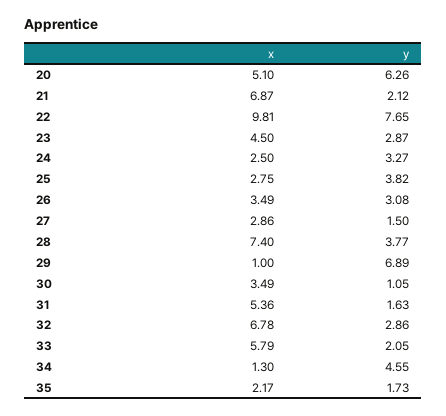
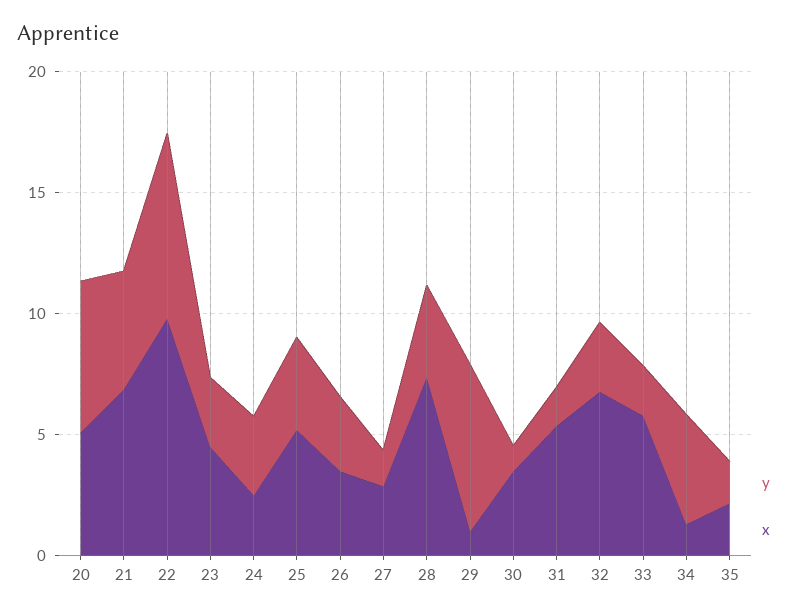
  {
    "x": {
      "20": 5.1,
      "21": 6.87,
      "22": 9.81,
      "23": 4.5,
      "24": 2.5,
-     "25": 2.75,
+     "25": 5,
      "26": 3.49,
      "27": 2.86,
      "28": 7.4,
      "29": 1,
      "30": 3.49,
      "31": 5.36,
      "32": 6.78,
      "33": 5.79,
      "34": 1.3,
      "35": 2.17
    },
    "y": {
      "20": 6.26,
-     "21": 2.12,
+     "21": 5,
      "22": 7.65,
      "23": 2.87,
      "24": 3.27,
      "25": 3.82,
      "26": 3.08,
      "27": 1.5,
      "28": 3.77,
      "29": 6.89,
      "30": 1.05,
      "31": 1.63,
      "32": 2.86,
      "33": 2.05,
      "34": 4.55,
      "35": 1.73
    }
  }

